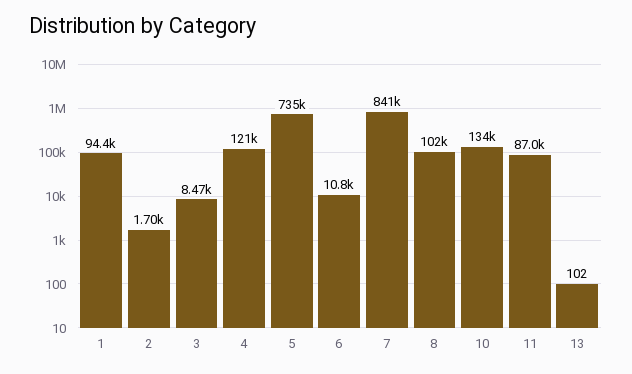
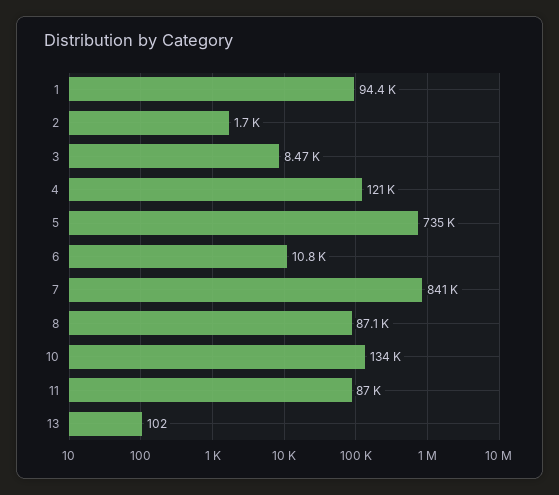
  {
    "1": 94400,
    "2": 1700,
    "3": 8470,
    "4": 121000,
    "5": 735000,
    "6": 10800,
    "7": 841000,
-   "8": 102000,
+   "8": 87100,
    "10": 134000,
    "11": 87000,
    "13": 102
  }

